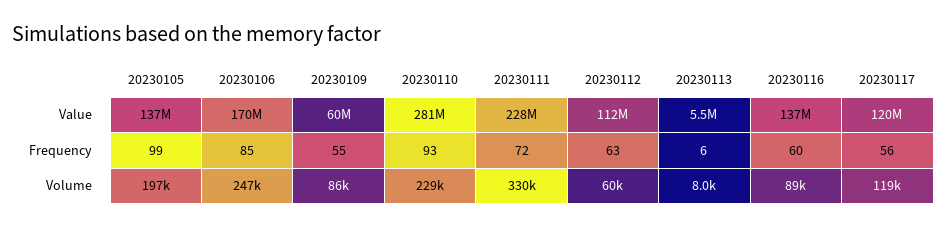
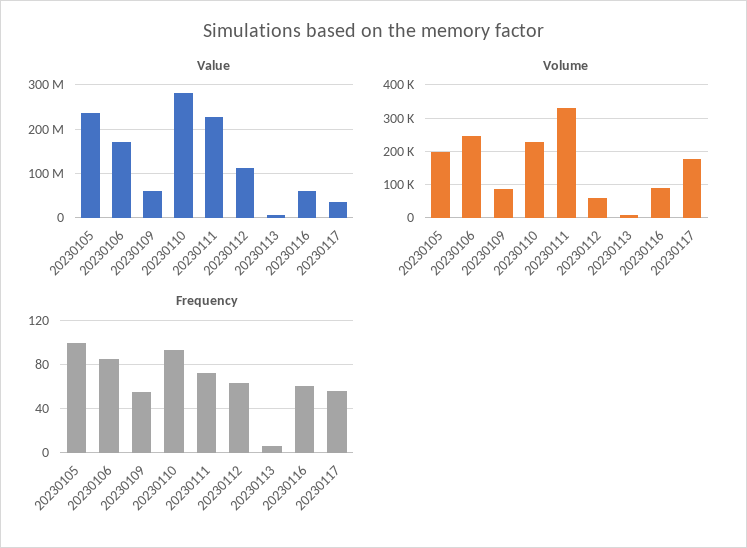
  {
    "Value": {
-     "20230105": 137000000,
+     "20230105": 240000000,
      "20230106": 170000000,
      "20230109": 60000000,
      "20230110": 281000000,
      "20230111": 228000000,
      "20230112": 112000000,
      "20230113": 5500000,
-     "20230116": 137000000,
+     "20230116": 60000000,
-     "20230117": 120000000
+     "20230117": 40000000
    },
    "Frequency": {
      "20230105": 99,
      "20230106": 85,
      "20230109": 55,
      "20230110": 93,
      "20230111": 72,
      "20230112": 63,
      "20230113": 6,
      "20230116": 60,
      "20230117": 56
    },
    "Volume": {
      "20230105": 197000,
      "20230106": 247000,
      "20230109": 86000,
      "20230110": 229000,
      "20230111": 330000,
      "20230112": 60000,
      "20230113": 8000,
      "20230116": 89000,
-     "20230117": 119000
+     "20230117": 180000
    }
  }

